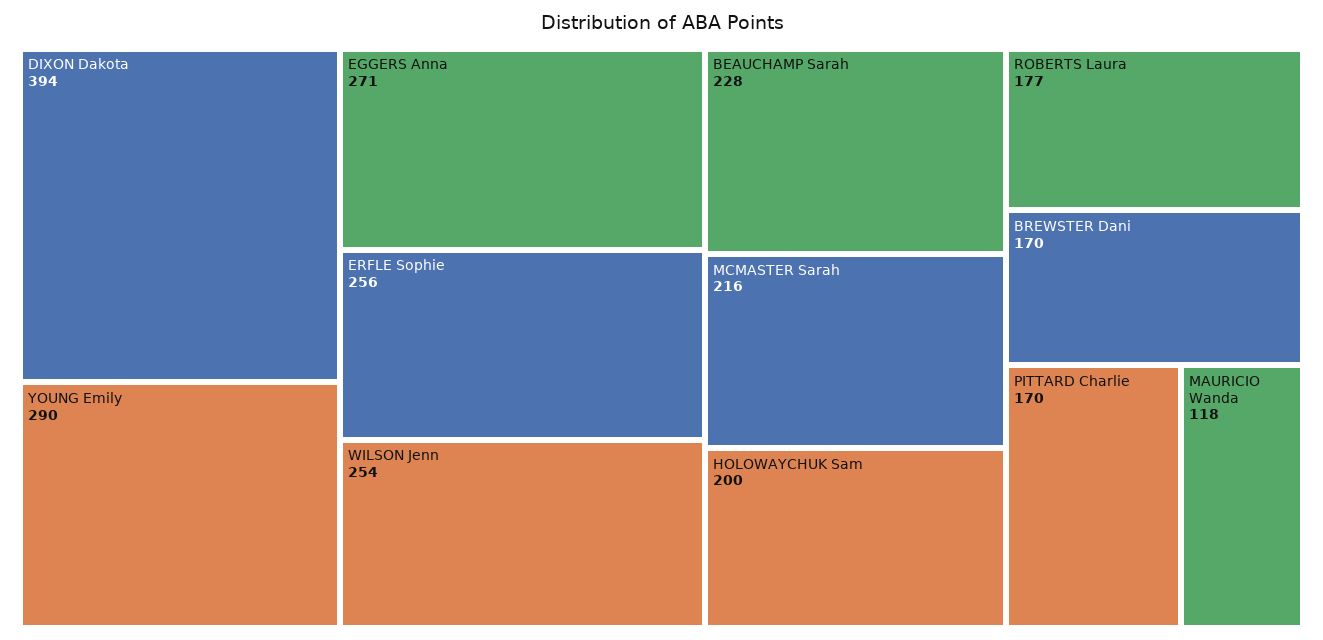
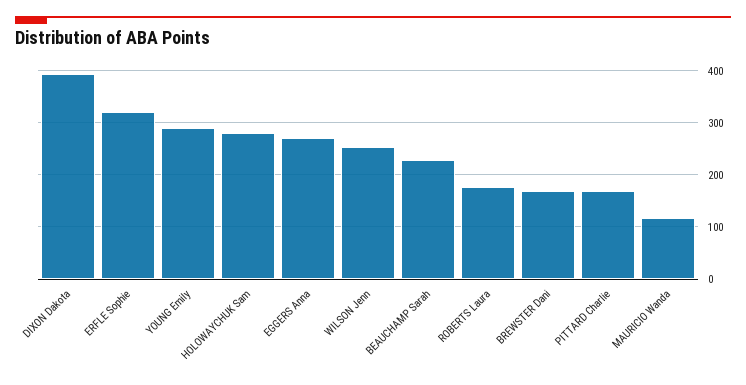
  {
    "DIXON Dakota": 394,
    "YOUNG Emily": 290,
    "EGGERS Anna": 271,
-   "ERFLE Sophie": 256,
+   "ERFLE Sophie": 320,
    "WILSON Jenn": 254,
    "BEAUCHAMP Sarah": 228,
-   "MCMASTER Sarah": 216,
-   "HOLOWAYCHUK Sam": 200,
+   "HOLOWAYCHUK Sam": 280,
    "ROBERTS Laura": 177,
    "BREWSTER Dani": 170,
    "PITTARD Charlie": 170,
    "MAURICIO Wanda": 118
  }

